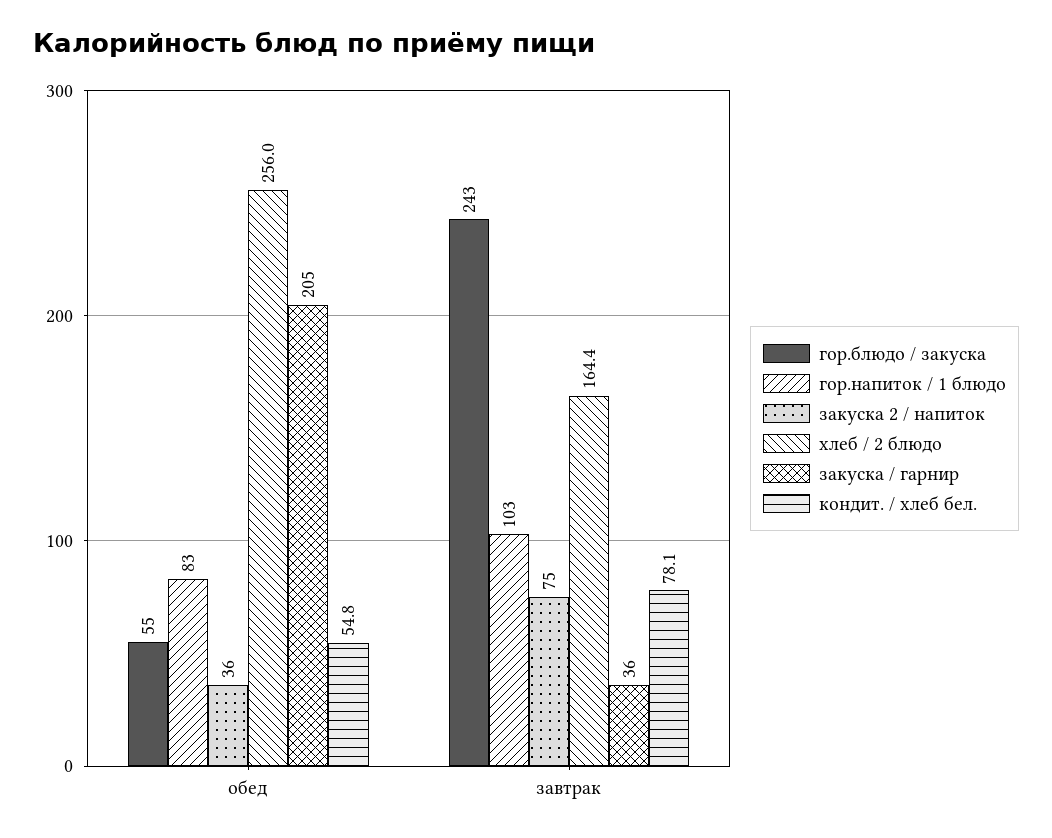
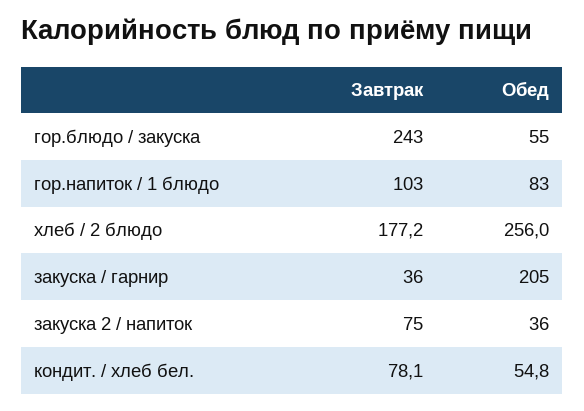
  {
    "гор.блюдо / закуска": {
      "обед": 55,
      "завтрак": 243
    },
    "гор.напиток / 1 блюдо": {
      "обед": 83,
      "завтрак": 103
    },
    "закуска 2 / напиток": {
      "обед": 36,
      "завтрак": 75
    },
    "хлеб / 2 блюдо": {
      "обед": 256,
-     "завтрак": 164.4
+     "завтрак": 177.2
    },
    "закуска / гарнир": {
      "обед": 205,
      "завтрак": 36
    },
    "кондит. / хлеб бел.": {
      "обед": 54.8,
      "завтрак": 78.1
    }
  }

